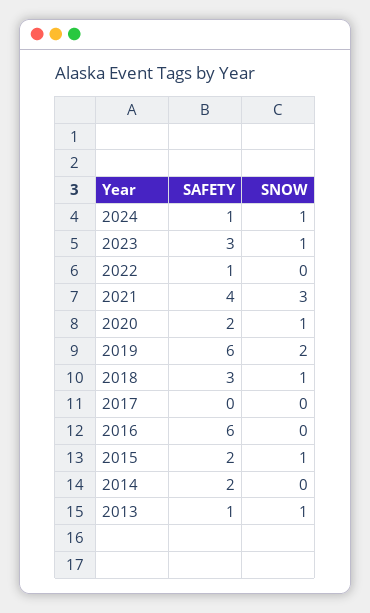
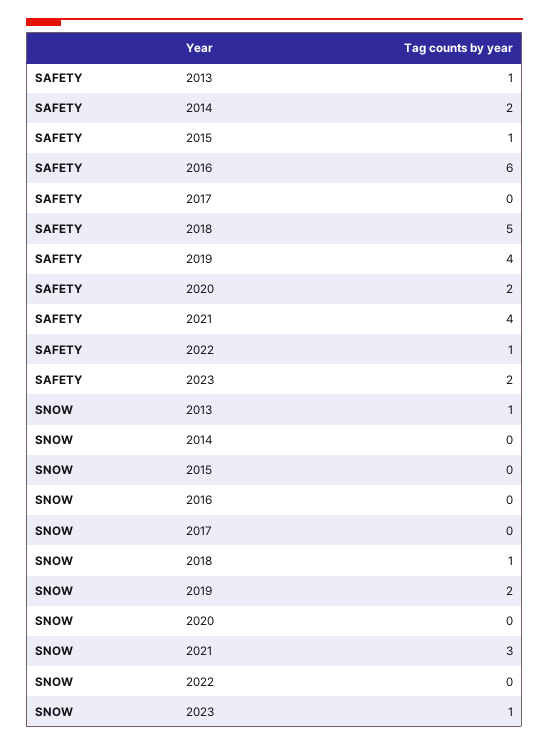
  {
    "SAFETY": {
-     "2024": 1,
-     "2023": 3,
+     "2023": 2,
      "2022": 1,
      "2021": 4,
      "2020": 2,
-     "2019": 6,
+     "2019": 4,
-     "2018": 3,
+     "2018": 5,
      "2017": 0,
      "2016": 6,
-     "2015": 2,
+     "2015": 1,
      "2014": 2,
      "2013": 1
    },
    "SNOW": {
-     "2024": 1,
      "2023": 1,
      "2022": 0,
      "2021": 3,
-     "2020": 1,
+     "2020": 0,
      "2019": 2,
      "2018": 1,
      "2017": 0,
      "2016": 0,
-     "2015": 1,
+     "2015": 0,
      "2014": 0,
      "2013": 1
    }
  }

